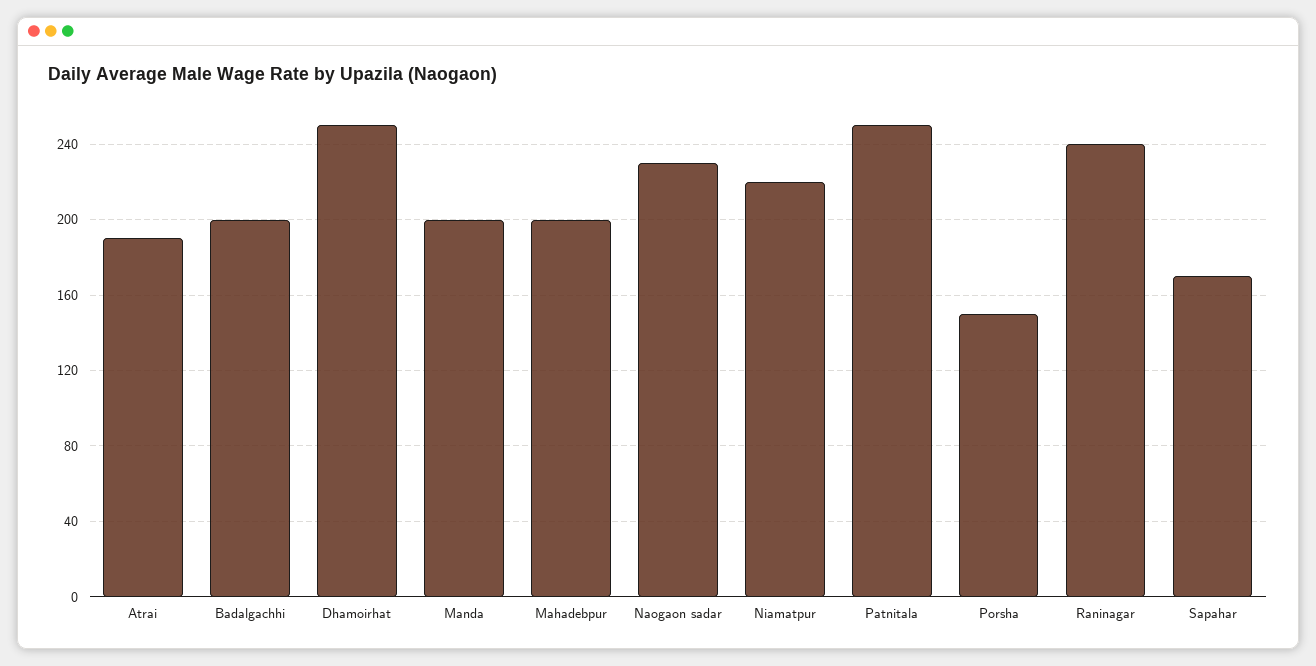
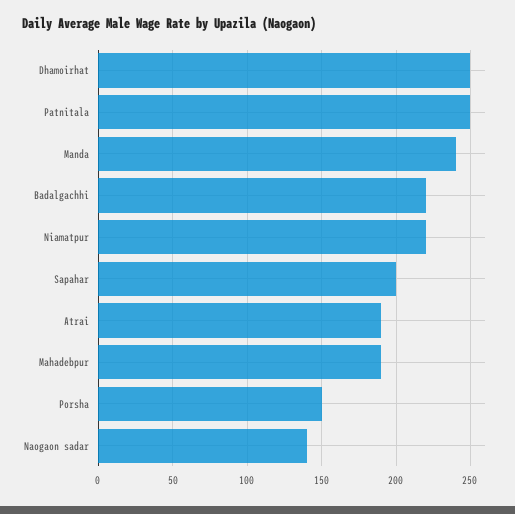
  {
    "Atrai": 190,
-   "Badalgachhi": 200,
+   "Badalgachhi": 220,
    "Dhamoirhat": 250,
-   "Manda": 200,
+   "Manda": 240,
-   "Mahadebpur": 200,
+   "Mahadebpur": 190,
-   "Naogaon sadar": 230,
+   "Naogaon sadar": 140,
    "Niamatpur": 220,
    "Patnitala": 250,
    "Porsha": 150,
-   "Raninagar": 240,
-   "Sapahar": 170
+   "Sapahar": 200
  }

